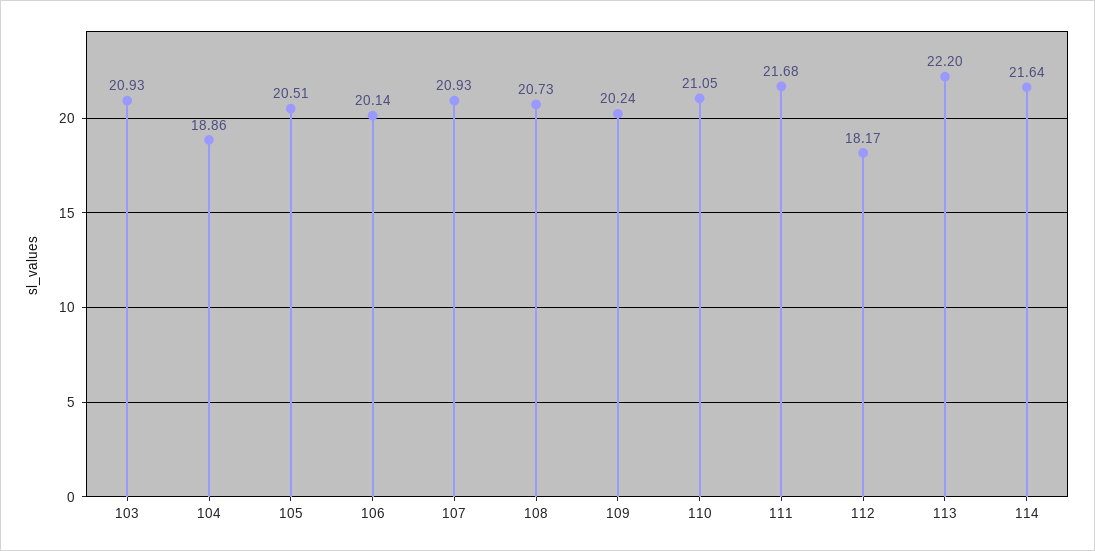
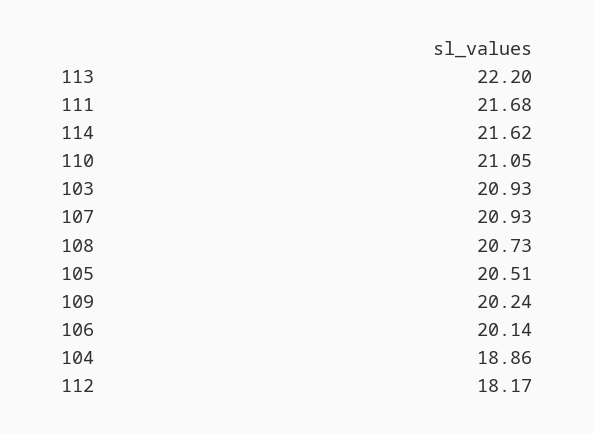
  {
    "103": 20.93,
    "104": 18.86,
    "105": 20.51,
    "106": 20.14,
    "107": 20.93,
    "108": 20.73,
    "109": 20.24,
    "110": 21.05,
    "111": 21.68,
    "112": 18.17,
    "113": 22.2,
-   "114": 21.64
+   "114": 21.62
  }

